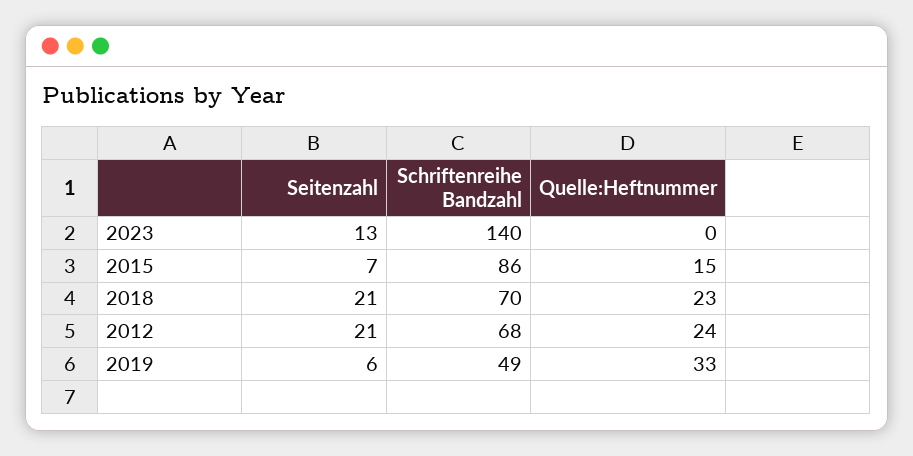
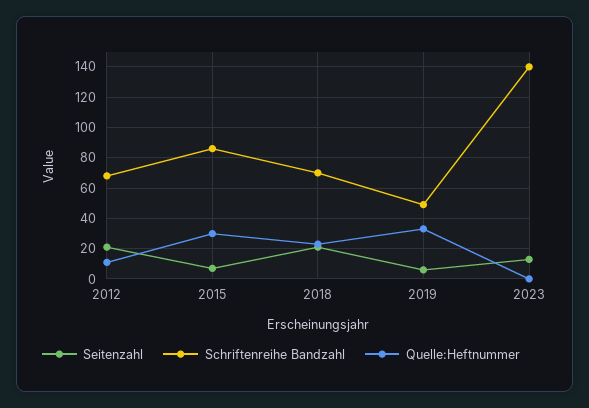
  {
    "Seitenzahl": {
      "2023": 13,
      "2015": 7,
      "2018": 21,
      "2012": 21,
      "2019": 6
    },
    "Schriftenreihe Bandzahl": {
      "2023": 140,
      "2015": 86,
      "2018": 70,
      "2012": 68,
      "2019": 49
    },
    "Quelle:Heftnummer": {
      "2023": 0,
-     "2015": 15,
+     "2015": 30,
      "2018": 23,
-     "2012": 24,
+     "2012": 10,
      "2019": 33
    }
  }

